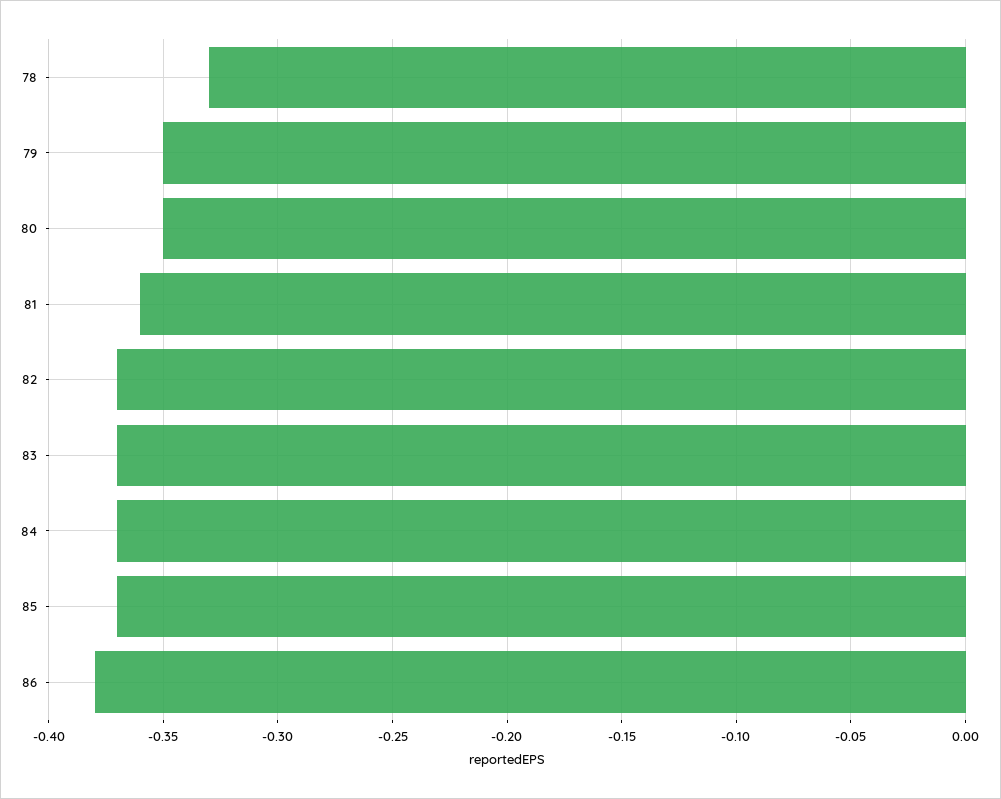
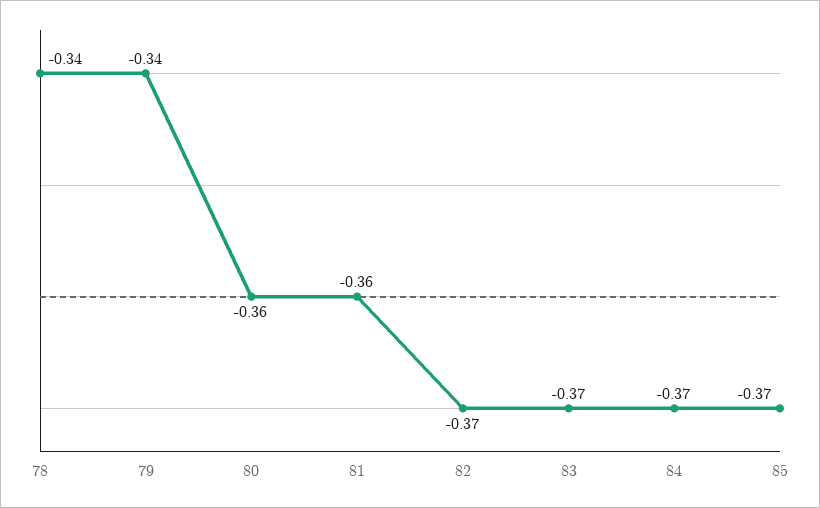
  {
-   "78": -0.33,
+   "78": -0.34,
-   "79": -0.35,
+   "79": -0.34,
-   "80": -0.35,
+   "80": -0.36,
    "81": -0.36,
    "82": -0.37,
    "83": -0.37,
    "84": -0.37,
-   "85": -0.37,
+   "85": -0.37
-   "86": -0.38
  }

